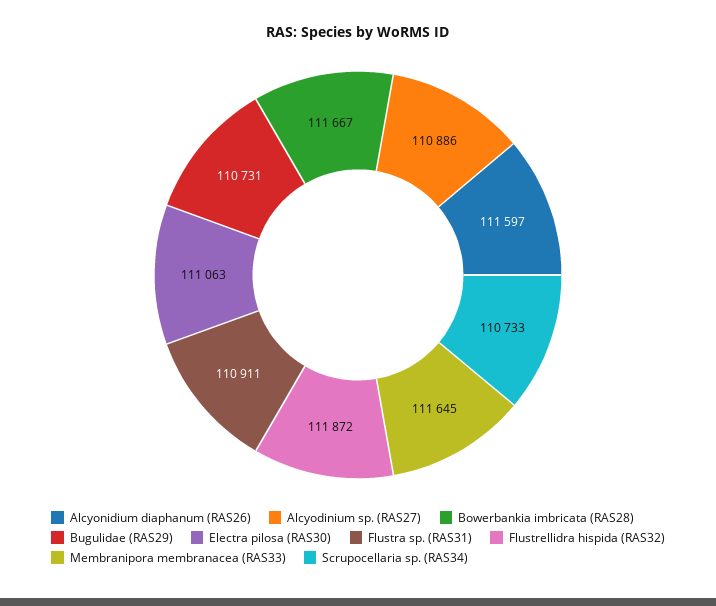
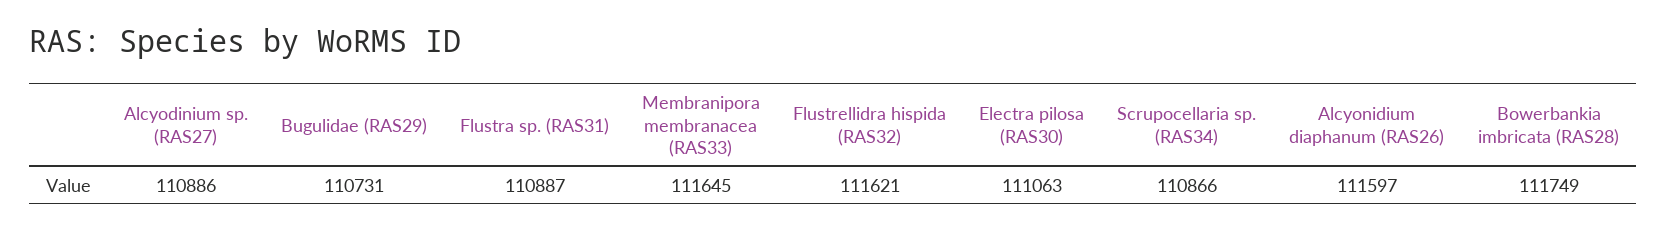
  {
    "Alcyonidium diaphanum (RAS26)": 111597,
    "Alcyodinium sp. (RAS27)": 110886,
-   "Bowerbankia imbricata (RAS28)": 111667,
+   "Bowerbankia imbricata (RAS28)": 111749,
    "Bugulidae (RAS29)": 110731,
    "Electra pilosa (RAS30)": 111063,
-   "Flustra sp. (RAS31)": 110911,
+   "Flustra sp. (RAS31)": 110887,
-   "Flustrellidra hispida (RAS32)": 111872,
+   "Flustrellidra hispida (RAS32)": 111621,
    "Membranipora membranacea (RAS33)": 111645,
-   "Scrupocellaria sp. (RAS34)": 110733
+   "Scrupocellaria sp. (RAS34)": 110866
  }

